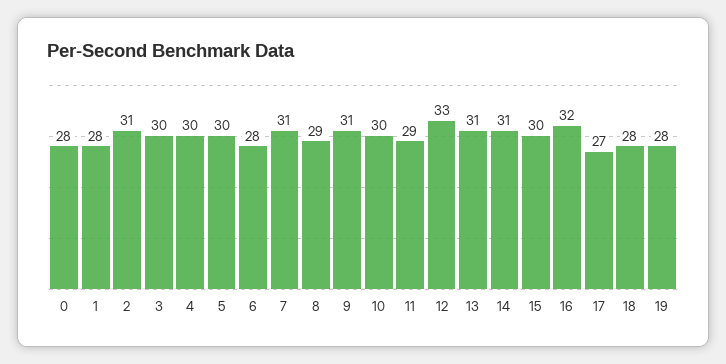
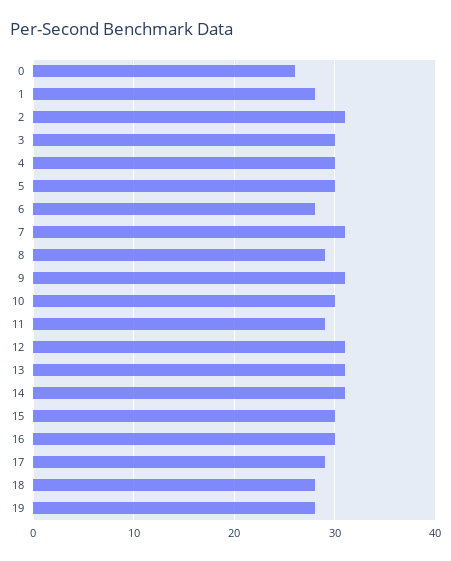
  {
-   "0": 28,
+   "0": 26,
    "1": 28,
    "2": 31,
    "3": 30,
    "4": 30,
    "5": 30,
    "6": 28,
    "7": 31,
    "8": 29,
    "9": 31,
    "10": 30,
    "11": 29,
-   "12": 33,
+   "12": 31,
    "13": 31,
    "14": 31,
    "15": 30,
-   "16": 32,
+   "16": 30,
-   "17": 27,
+   "17": 29,
    "18": 28,
    "19": 28
  }

